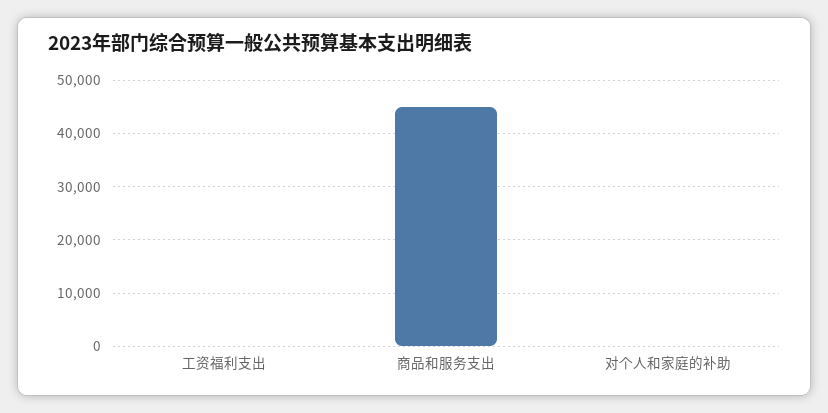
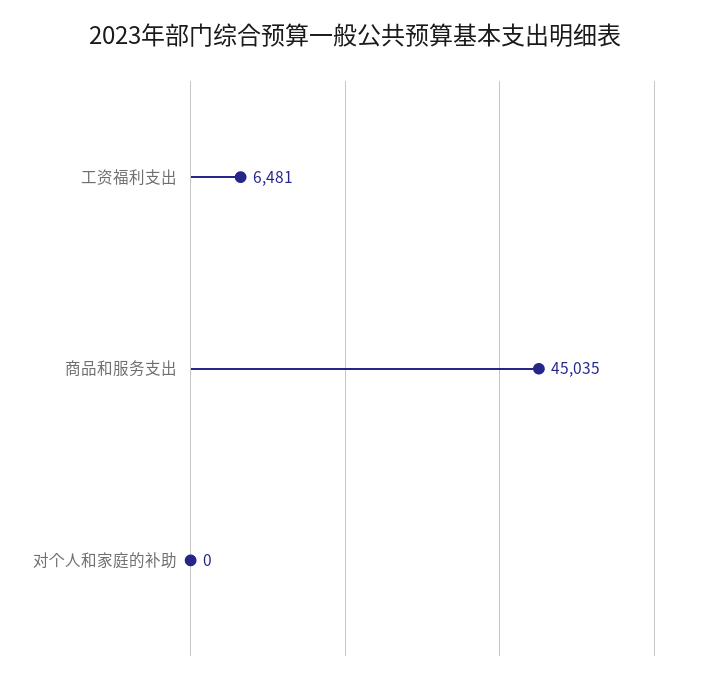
  {
-   "工资福利支出": 0,
+   "工资福利支出": 6481,
    "商品和服务支出": 45035,
    "对个人和家庭的补助": 0
  }

